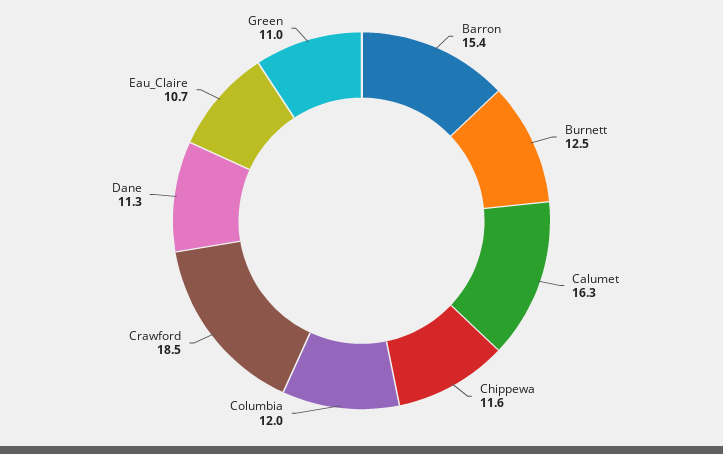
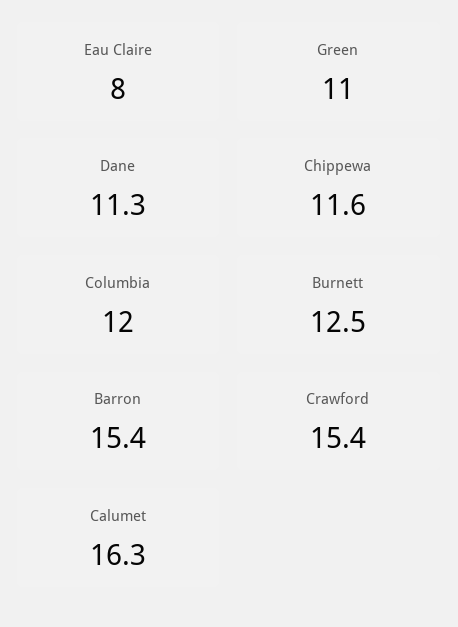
  {
    "Barron": 15.4,
    "Burnett": 12.5,
    "Calumet": 16.3,
    "Chippewa": 11.6,
    "Columbia": 12,
-   "Crawford": 18.5,
+   "Crawford": 15.4,
    "Dane": 11.3,
-   "Eau_Claire": 10.7,
+   "Eau_Claire": 8,
    "Green": 11
  }

